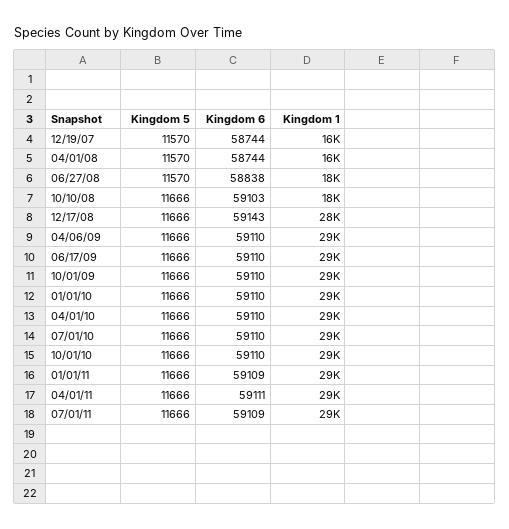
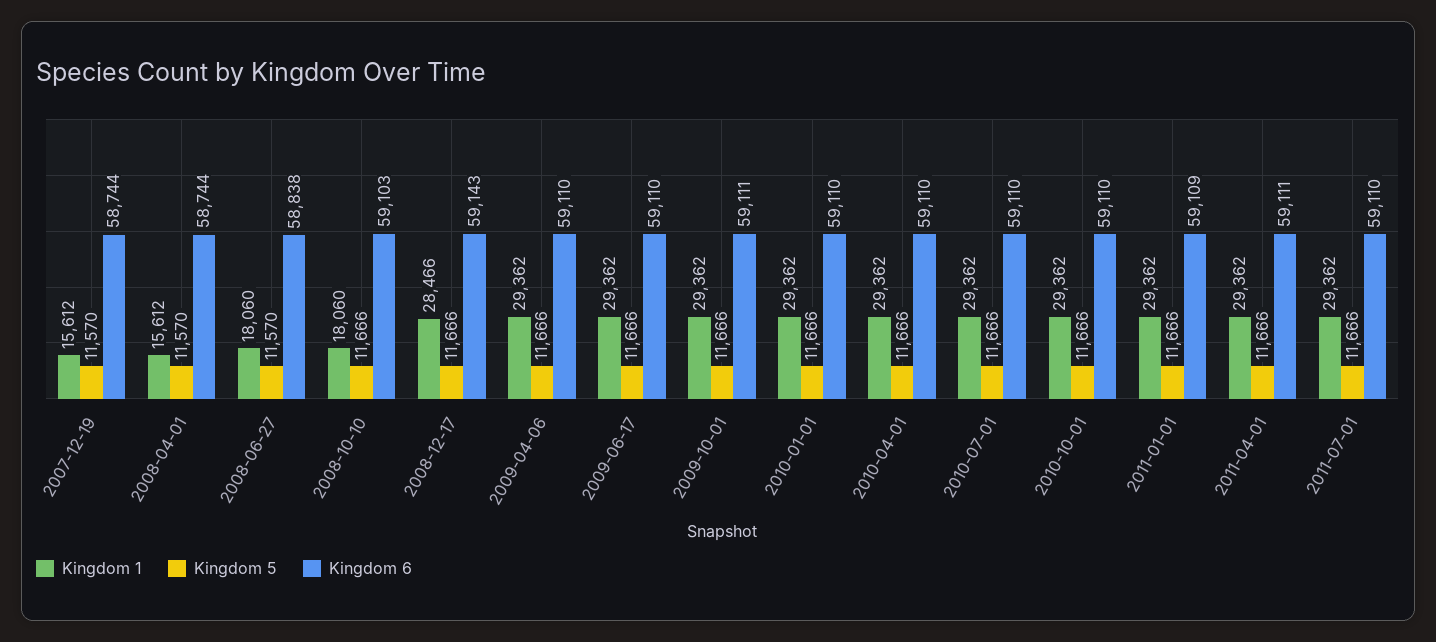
  {
    "Kingdom 5": {
      "12/19/07": 11570,
      "04/01/08": 11570,
      "06/27/08": 11570,
      "10/10/08": 11666,
      "12/17/08": 11666,
      "04/06/09": 11666,
      "06/17/09": 11666,
      "10/01/09": 11666,
      "01/01/10": 11666,
      "04/01/10": 11666,
      "07/01/10": 11666,
      "10/01/10": 11666,
      "01/01/11": 11666,
      "04/01/11": 11666,
      "07/01/11": 11666
    },
    "Kingdom 6": {
      "12/19/07": 58744,
      "04/01/08": 58744,
      "06/27/08": 58838,
      "10/10/08": 59103,
      "12/17/08": 59143,
      "04/06/09": 59110,
      "06/17/09": 59110,
-     "10/01/09": 59110,
+     "10/01/09": 59111,
      "01/01/10": 59110,
      "04/01/10": 59110,
      "07/01/10": 59110,
      "10/01/10": 59110,
      "01/01/11": 59109,
      "04/01/11": 59111,
-     "07/01/11": 59109
+     "07/01/11": 59110
    },
    "Kingdom 1": {
      "12/19/07": 15612,
      "04/01/08": 15612,
      "06/27/08": 18060,
      "10/10/08": 18060,
      "12/17/08": 28466,
      "04/06/09": 29362,
      "06/17/09": 29362,
      "10/01/09": 29362,
      "01/01/10": 29362,
      "04/01/10": 29362,
      "07/01/10": 29362,
      "10/01/10": 29362,
      "01/01/11": 29362,
      "04/01/11": 29362,
      "07/01/11": 29362
    }
  }

